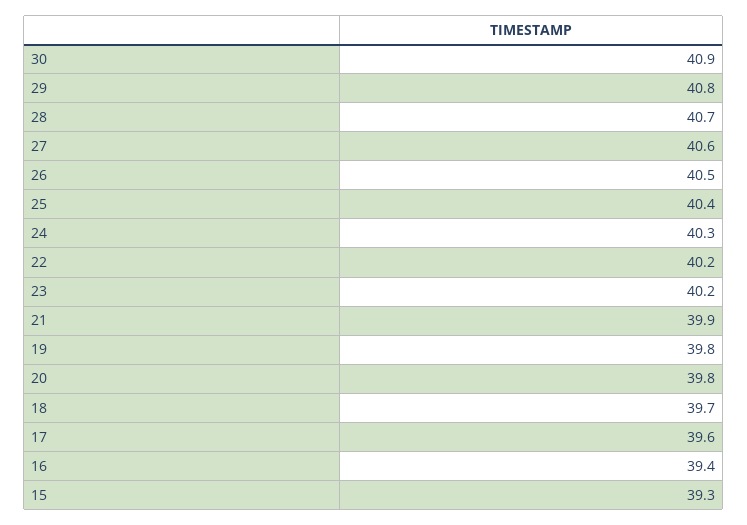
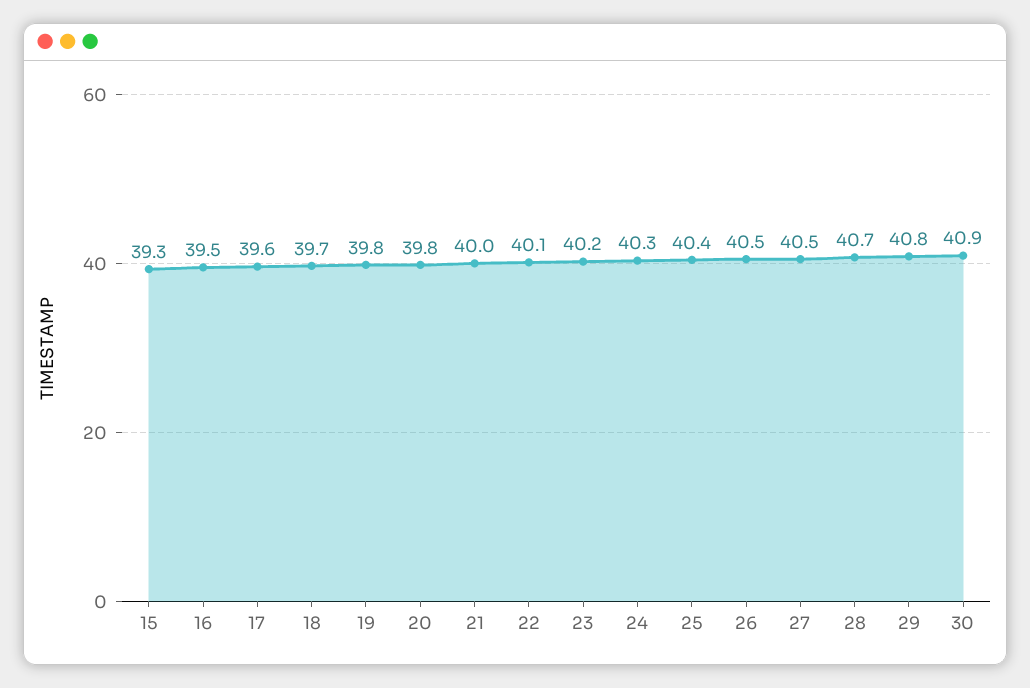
  {
    "30": 40.9,
    "29": 40.8,
    "28": 40.7,
-   "27": 40.6,
+   "27": 40.5,
    "26": 40.5,
    "25": 40.4,
    "24": 40.3,
-   "22": 40.2,
+   "22": 40.1,
    "23": 40.2,
-   "21": 39.9,
+   "21": 40,
    "19": 39.8,
    "20": 39.8,
    "18": 39.7,
    "17": 39.6,
-   "16": 39.4,
+   "16": 39.5,
    "15": 39.3
  }

